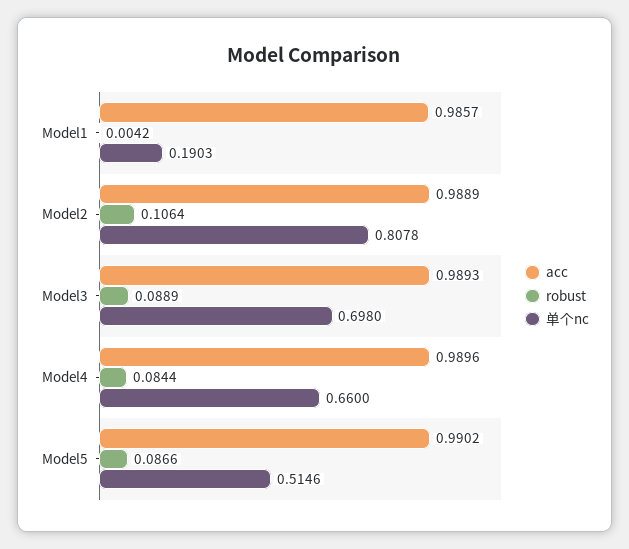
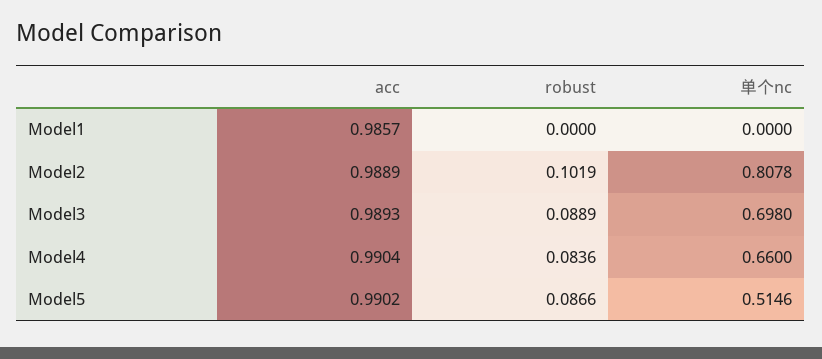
  {
    "acc": {
      "Model1": 0.9857,
      "Model2": 0.9889,
      "Model3": 0.9893,
-     "Model4": 0.9896,
+     "Model4": 0.9904,
      "Model5": 0.9902
    },
    "robust": {
-     "Model1": 0.0042,
+     "Model1": 0,
-     "Model2": 0.1064,
+     "Model2": 0.1019,
      "Model3": 0.0889,
-     "Model4": 0.0844,
+     "Model4": 0.0836,
      "Model5": 0.0866
    },
    "单个nc": {
-     "Model1": 0.1903,
+     "Model1": 0,
      "Model2": 0.8078,
      "Model3": 0.698,
      "Model4": 0.66,
      "Model5": 0.5146
    }
  }

